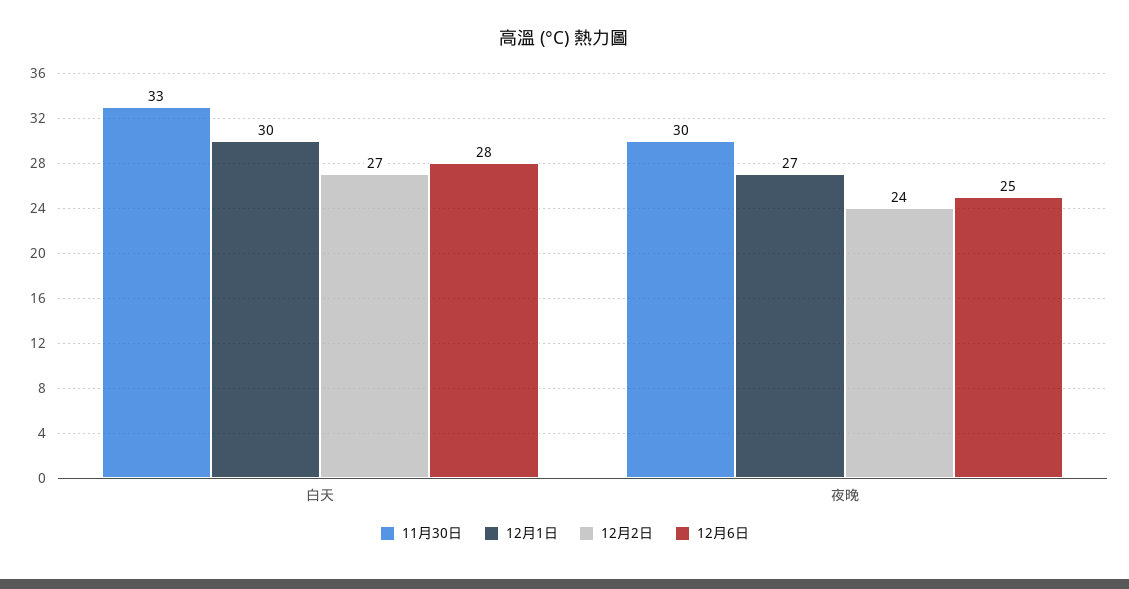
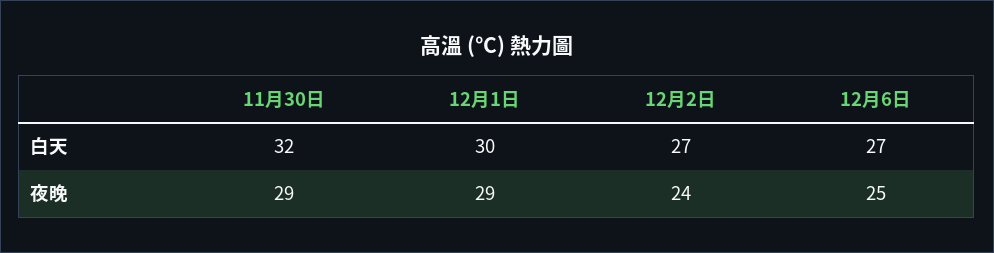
  {
    "11月30日": {
-     "白天": 33,
+     "白天": 32,
-     "夜晚": 30
+     "夜晚": 29
    },
    "12月1日": {
      "白天": 30,
-     "夜晚": 27
+     "夜晚": 29
    },
    "12月2日": {
      "白天": 27,
      "夜晚": 24
    },
    "12月6日": {
-     "白天": 28,
+     "白天": 27,
      "夜晚": 25
    }
  }

